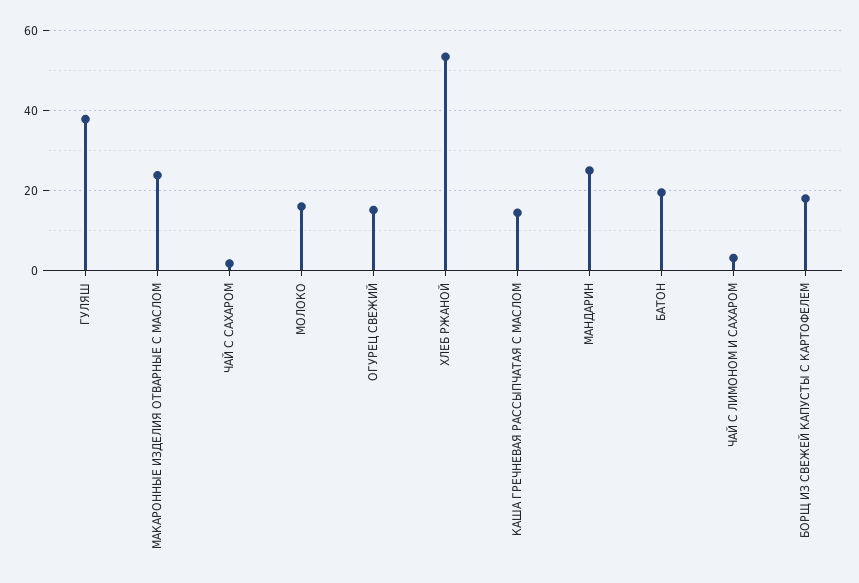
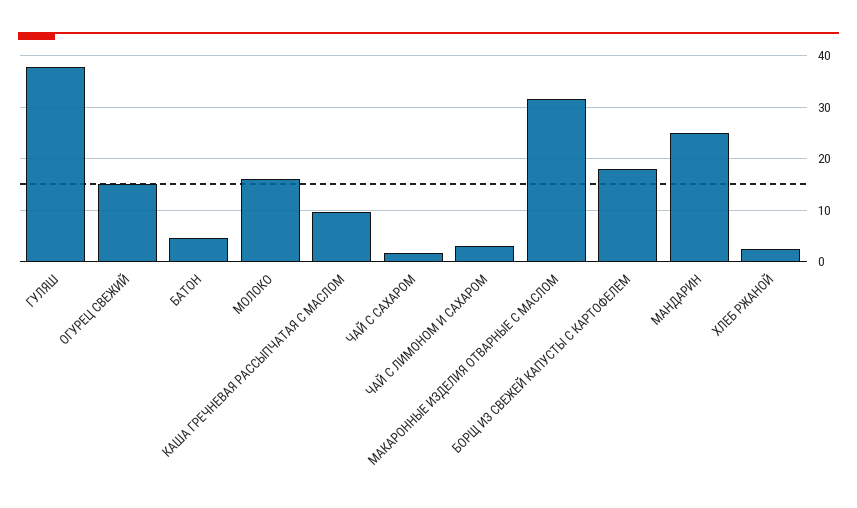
  {
    "ГУЛЯШ": 38,
-   "МАКАРОННЫЕ ИЗДЕЛИЯ ОТВАРНЫЕ С МАСЛОМ": 24,
+   "МАКАРОННЫЕ ИЗДЕЛИЯ ОТВАРНЫЕ С МАСЛОМ": 32,
    "ЧАЙ С САХАРОМ": 2,
    "МОЛОКО": 16,
    "ОГУРЕЦ СВЕЖИЙ": 16,
-   "ХЛЕБ РЖАНОЙ": 54,
+   "ХЛЕБ РЖАНОЙ": 2,
-   "КАША ГРЕЧНЕВАЯ РАССЫПЧАТАЯ С МАСЛОМ": 14,
+   "КАША ГРЕЧНЕВАЯ РАССЫПЧАТАЯ С МАСЛОМ": 10,
    "МАНДАРИН": 26,
-   "БАТОН": 20,
+   "БАТОН": 4,
    "ЧАЙ С ЛИМОНОМ И САХАРОМ": 4,
    "БОРЩ ИЗ СВЕЖЕЙ КАПУСТЫ С КАРТОФЕЛЕМ": 18
  }

